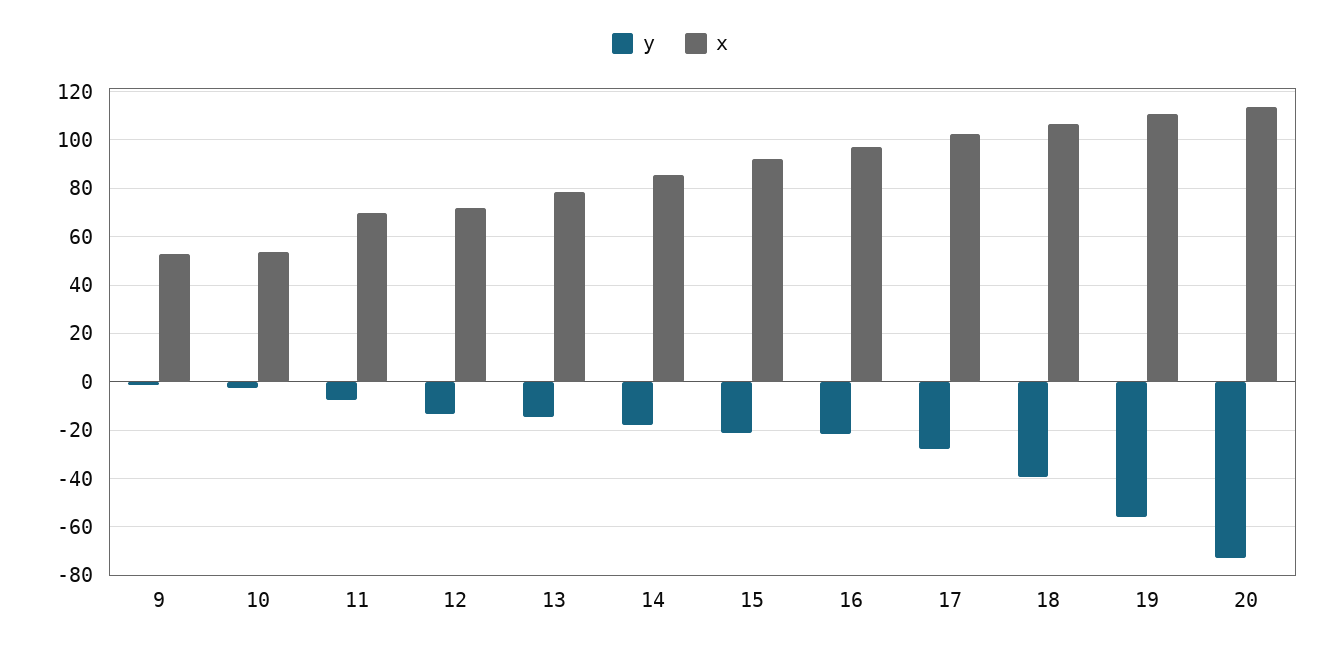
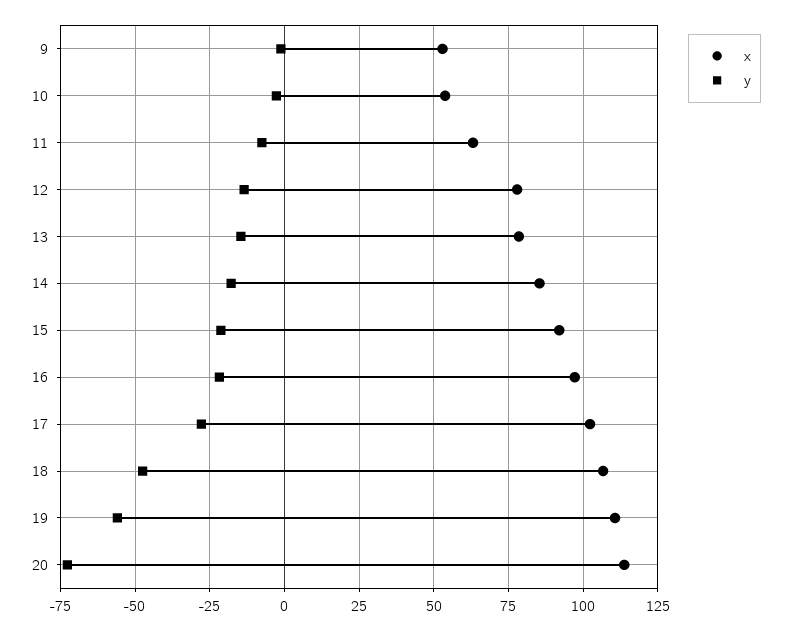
  {
    "y": {
      "9": 0,
      "10": -2.5,
      "11": -7.5,
      "12": -12.5,
      "13": -15,
      "14": -17.5,
      "15": -22.5,
      "16": -22.5,
      "17": -27.5,
-     "18": -40,
+     "18": -47.5,
      "19": -55,
      "20": -72.5
    },
    "x": {
      "9": 52.5,
      "10": 55,
-     "11": 70,
+     "11": 62.5,
-     "12": 72.5,
+     "12": 77.5,
      "13": 77.5,
      "14": 85,
      "15": 92.5,
      "16": 97.5,
      "17": 102.5,
      "18": 107.5,
      "19": 110,
      "20": 115
    }
  }

